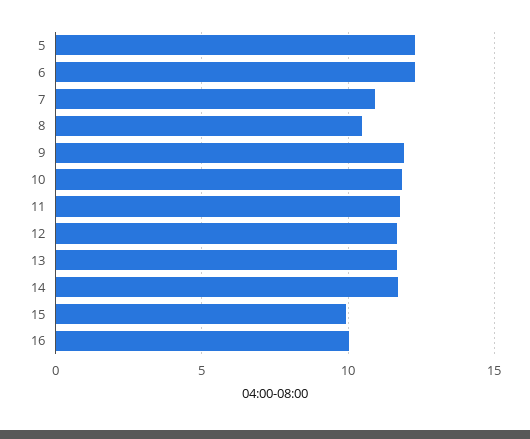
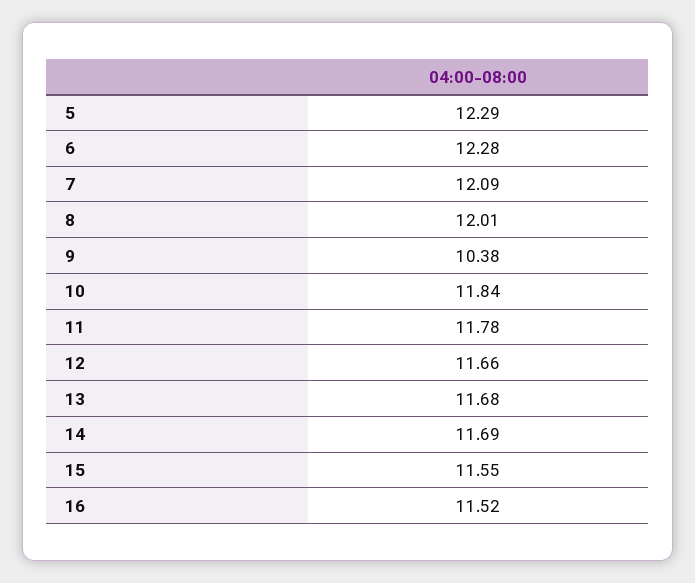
  {
    "5": 12.29,
    "6": 12.28,
-   "7": 11,
+   "7": 12.09,
-   "8": 10.5,
+   "8": 12.01,
-   "9": 12,
+   "9": 10.38,
    "10": 11.84,
    "11": 11.78,
    "12": 11.66,
    "13": 11.68,
    "14": 11.69,
-   "15": 10,
+   "15": 11.55,
-   "16": 10
+   "16": 11.52
  }

